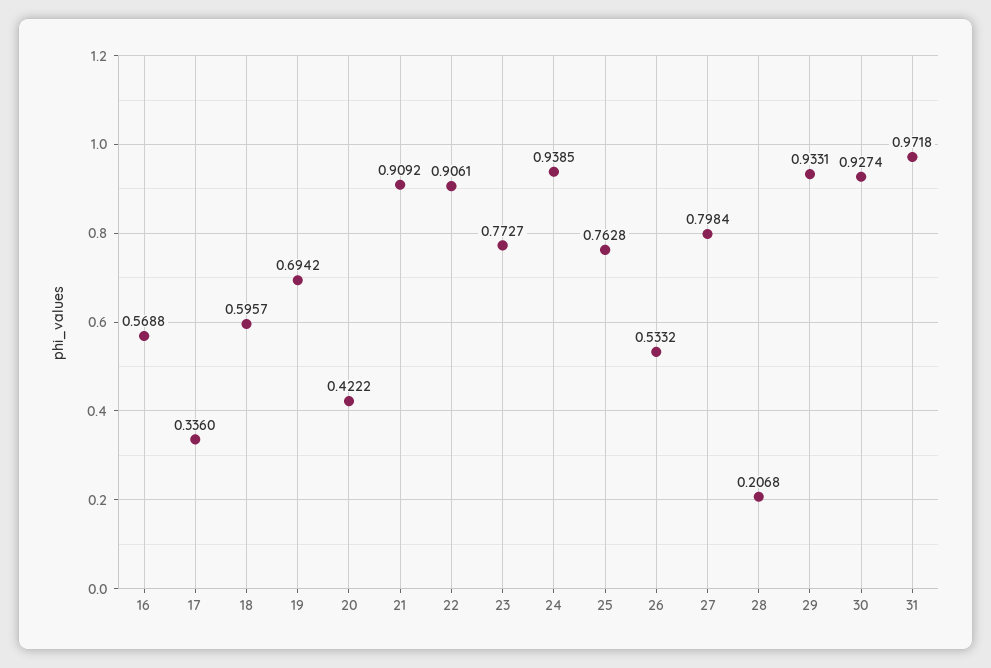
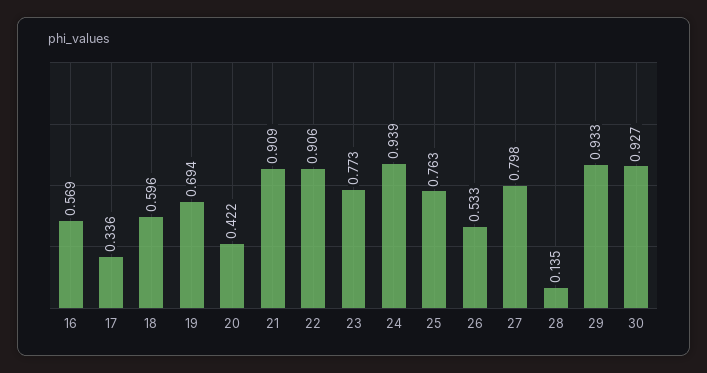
  {
    "16": 0.5688,
    "17": 0.336,
    "18": 0.5957,
    "19": 0.6942,
    "20": 0.4222,
    "21": 0.9092,
    "22": 0.9061,
    "23": 0.7727,
    "24": 0.9385,
    "25": 0.7628,
    "26": 0.5332,
    "27": 0.7984,
-   "28": 0.2068,
+   "28": 0.135,
    "29": 0.9331,
-   "30": 0.9274,
+   "30": 0.9274
-   "31": 0.9718
  }

